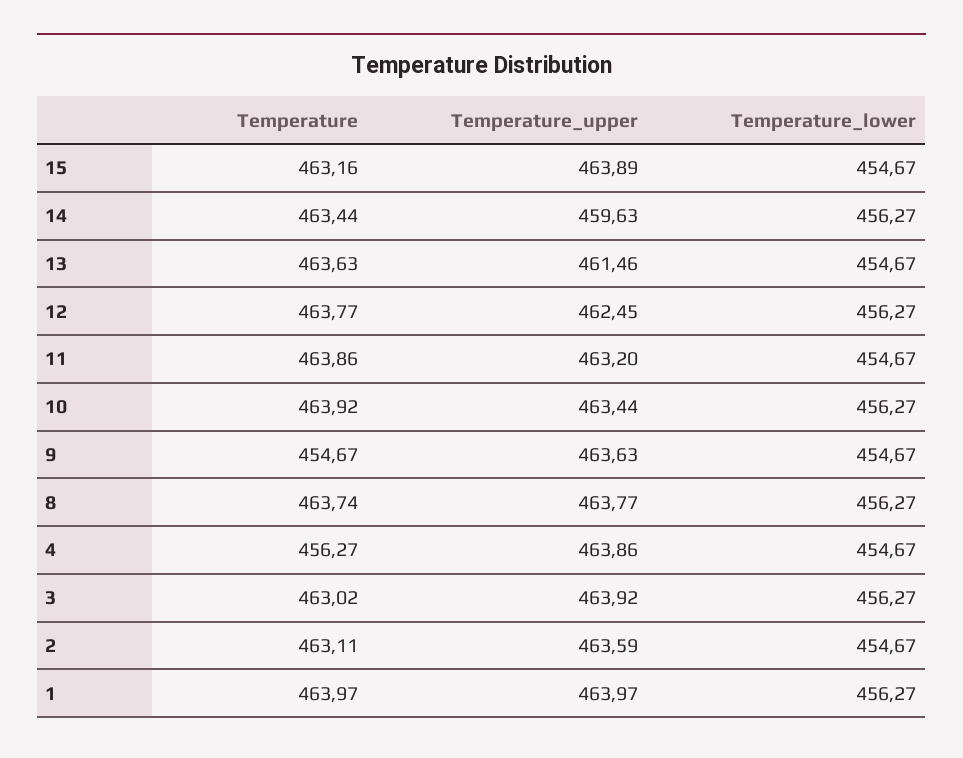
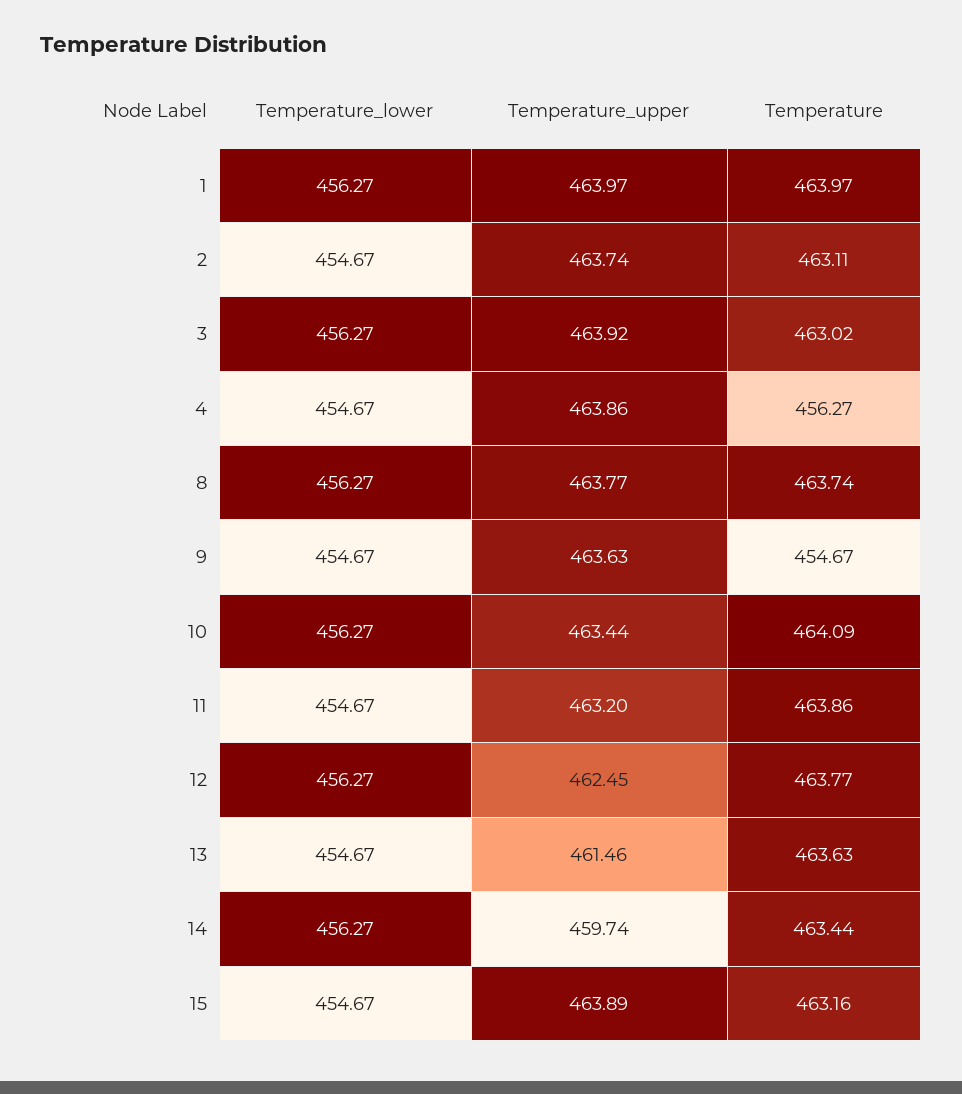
  {
    "Temperature": {
      "15": 463.16,
      "14": 463.44,
      "13": 463.63,
      "12": 463.77,
      "11": 463.86,
-     "10": 463.92,
+     "10": 464.09,
      "9": 454.67,
      "8": 463.74,
      "4": 456.27,
      "3": 463.02,
      "2": 463.11,
      "1": 463.97
    },
    "Temperature_upper": {
      "15": 463.89,
-     "14": 459.63,
+     "14": 459.74,
      "13": 461.46,
      "12": 462.45,
      "11": 463.2,
      "10": 463.44,
      "9": 463.63,
      "8": 463.77,
      "4": 463.86,
      "3": 463.92,
-     "2": 463.59,
+     "2": 463.74,
      "1": 463.97
    },
    "Temperature_lower": {
      "15": 454.67,
      "14": 456.27,
      "13": 454.67,
      "12": 456.27,
      "11": 454.67,
      "10": 456.27,
      "9": 454.67,
      "8": 456.27,
      "4": 454.67,
      "3": 456.27,
      "2": 454.67,
      "1": 456.27
    }
  }

